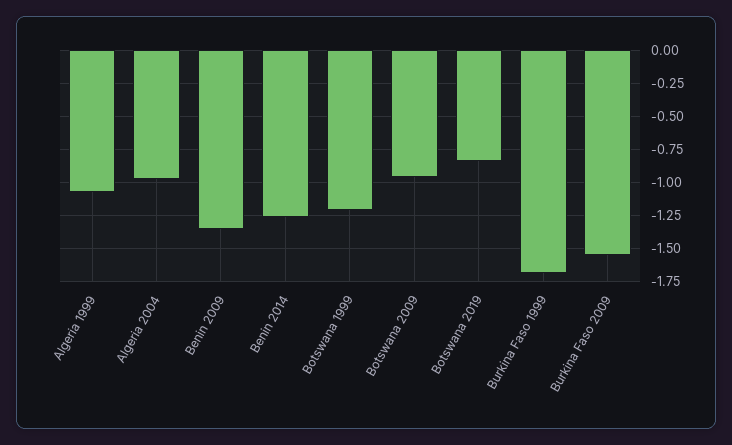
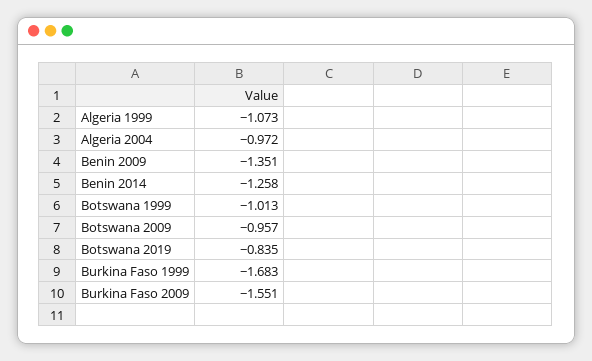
  {
    "Algeria 1999": -1.073,
    "Algeria 2004": -0.972,
    "Benin 2009": -1.351,
    "Benin 2014": -1.258,
-   "Botswana 1999": -1.2,
+   "Botswana 1999": -1.013,
    "Botswana 2009": -0.957,
    "Botswana 2019": -0.835,
    "Burkina Faso 1999": -1.683,
    "Burkina Faso 2009": -1.551
  }

